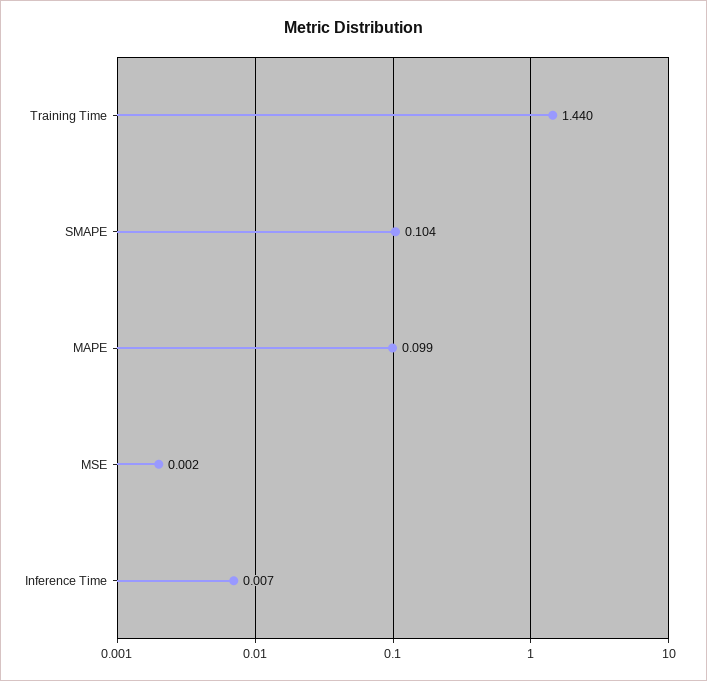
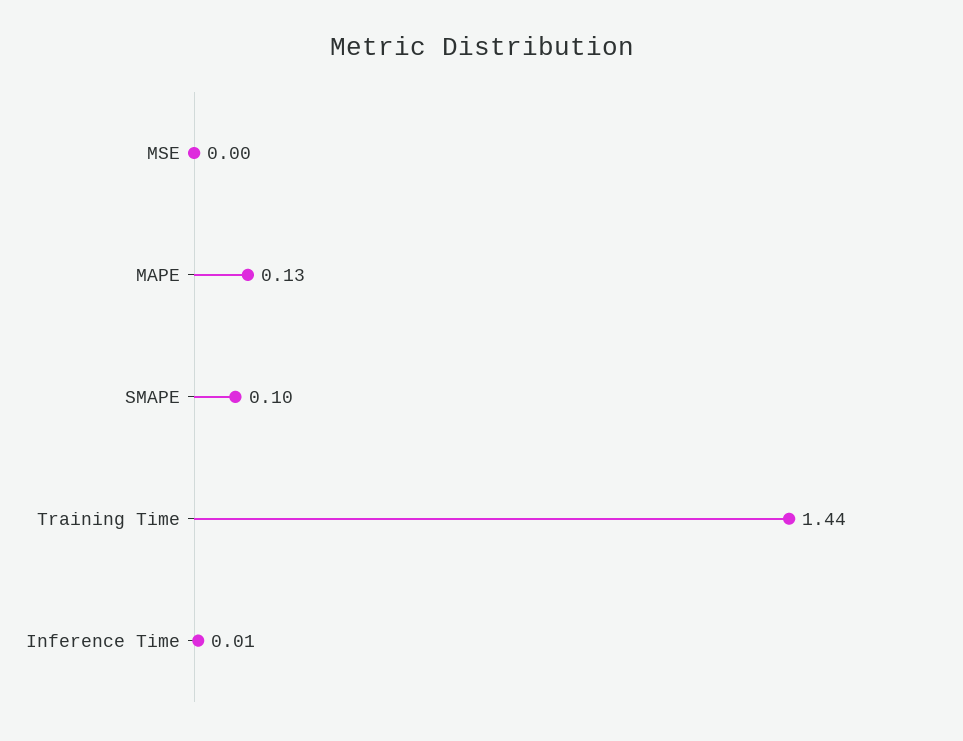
  {
    "Training Time": 1.44,
    "SMAPE": 0.104,
-   "MAPE": 0.099,
+   "MAPE": 0.13,
    "MSE": 0.002,
    "Inference Time": 0.007
  }

